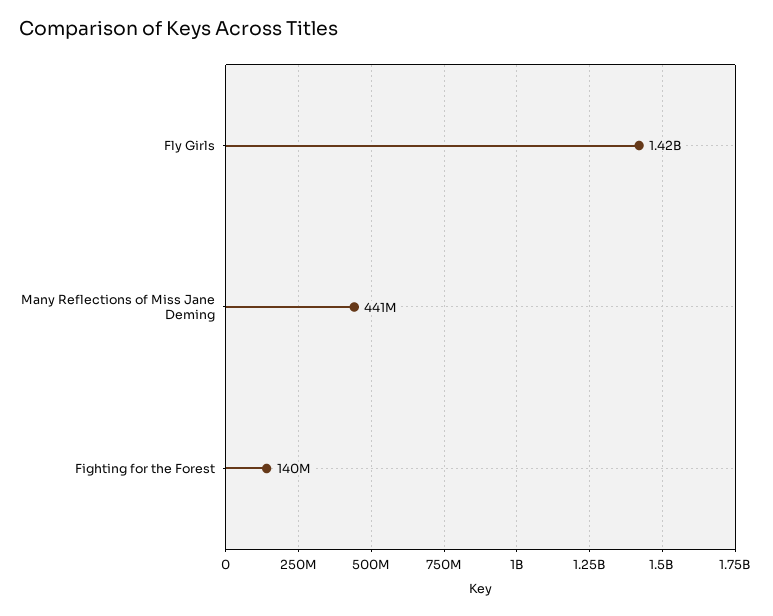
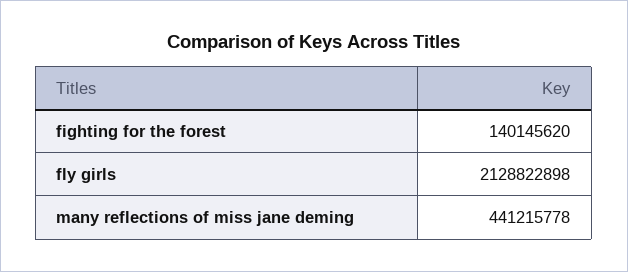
  {
-   "Fly Girls": 1420000000,
+   "Fly Girls": 2128822898,
    "Many Reflections of Miss Jane Deming": 441215778,
    "Fighting for the Forest": 140145620
  }

